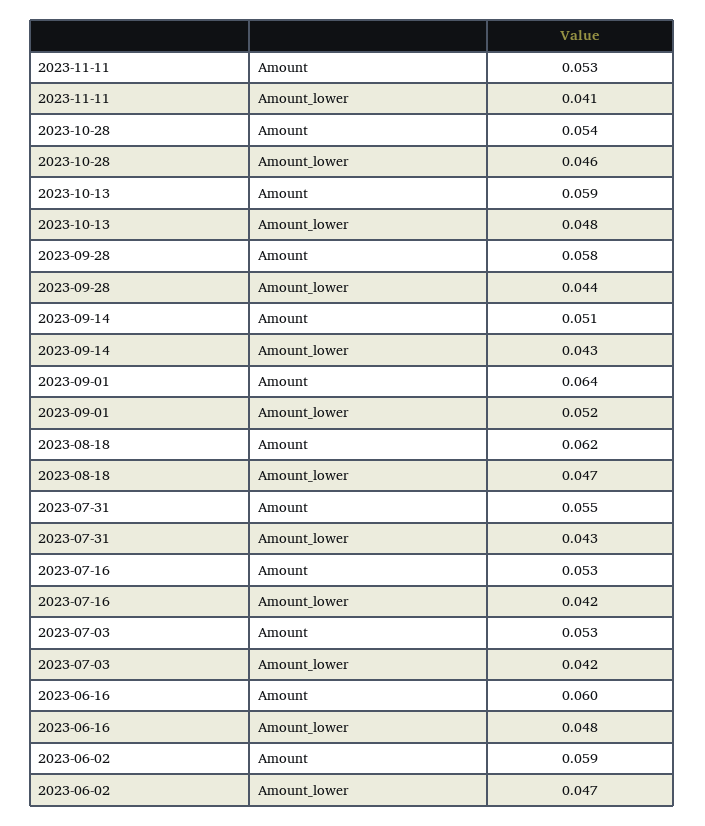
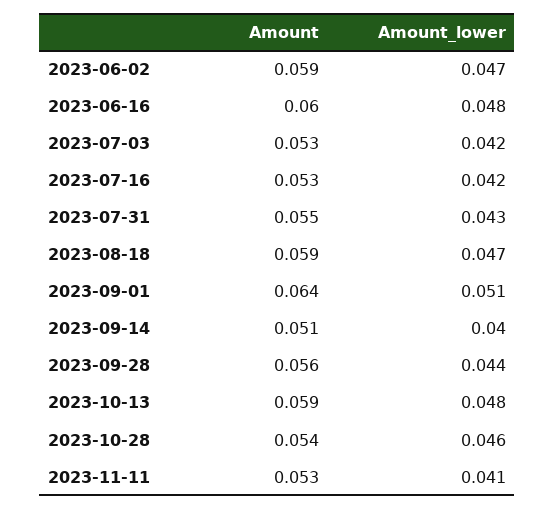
  {
    "2023-11-11": {
      "Amount": 0.053,
      "Amount_lower": 0.041
    },
    "2023-10-28": {
      "Amount": 0.054,
      "Amount_lower": 0.046
    },
    "2023-10-13": {
      "Amount": 0.059,
      "Amount_lower": 0.048
    },
    "2023-09-28": {
-     "Amount": 0.058,
+     "Amount": 0.056,
      "Amount_lower": 0.044
    },
    "2023-09-14": {
      "Amount": 0.051,
-     "Amount_lower": 0.043
+     "Amount_lower": 0.04
    },
    "2023-09-01": {
      "Amount": 0.064,
-     "Amount_lower": 0.052
+     "Amount_lower": 0.051
    },
    "2023-08-18": {
-     "Amount": 0.062,
+     "Amount": 0.059,
      "Amount_lower": 0.047
    },
    "2023-07-31": {
      "Amount": 0.055,
      "Amount_lower": 0.043
    },
    "2023-07-16": {
      "Amount": 0.053,
      "Amount_lower": 0.042
    },
    "2023-07-03": {
      "Amount": 0.053,
      "Amount_lower": 0.042
    },
    "2023-06-16": {
      "Amount": 0.06,
      "Amount_lower": 0.048
    },
    "2023-06-02": {
      "Amount": 0.059,
      "Amount_lower": 0.047
    }
  }

